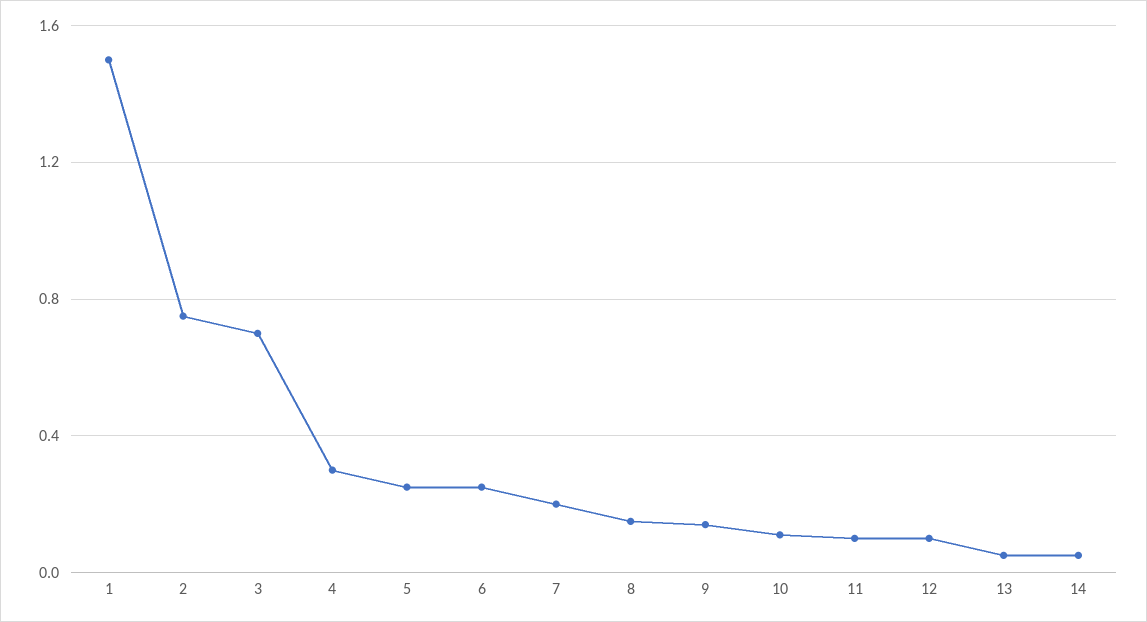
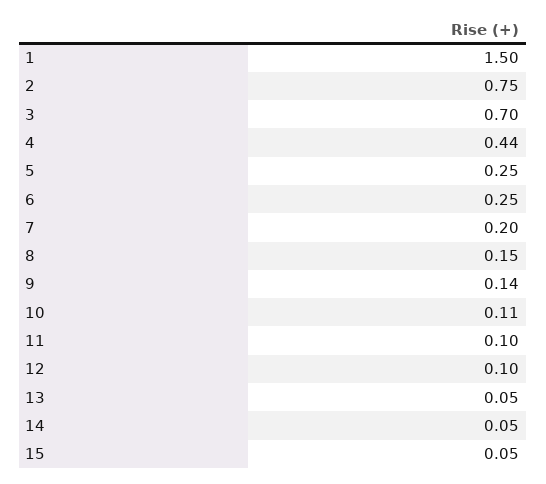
  {
    "1": 1.5,
    "2": 0.75,
    "3": 0.7,
-   "4": 0.3,
+   "4": 0.44,
    "5": 0.25,
    "6": 0.25,
    "7": 0.2,
    "8": 0.15,
    "9": 0.14,
    "10": 0.11,
    "11": 0.1,
    "12": 0.1,
    "13": 0.05,
-   "14": 0.05
+   "14": 0.05,
+   "15": 0.05
  }

